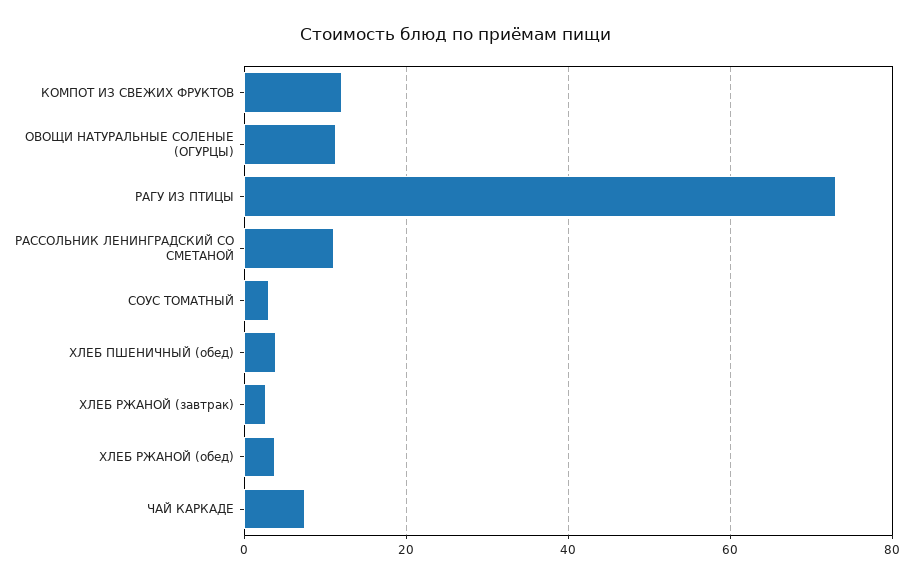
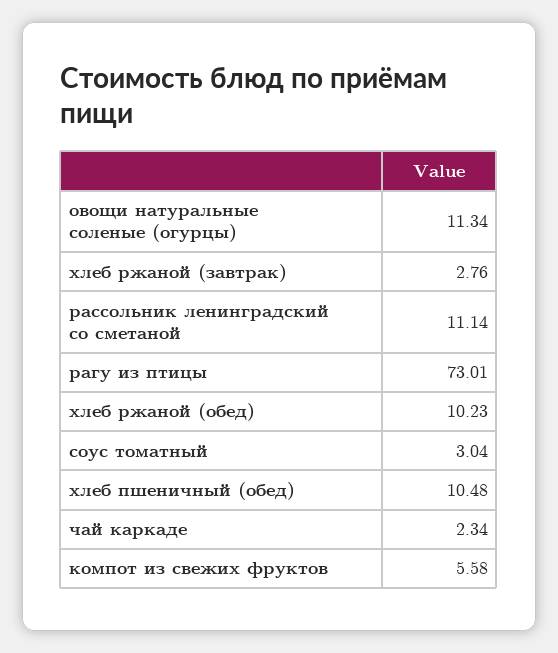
  {
-   "КОМПОТ ИЗ СВЕЖИХ ФРУКТОВ": 12,
+   "КОМПОТ ИЗ СВЕЖИХ ФРУКТОВ": 5.58,
    "ОВОЩИ НАТУРАЛЬНЫЕ СОЛЕНЫЕ (ОГУРЦЫ)": 11.34,
    "РАГУ ИЗ ПТИЦЫ": 73.01,
    "РАССОЛЬНИК ЛЕНИНГРАДСКИЙ СО СМЕТАНОЙ": 11.14,
    "СОУС ТОМАТНЫЙ": 3.04,
-   "ХЛЕБ ПШЕНИЧНЫЙ (обед)": 4,
+   "ХЛЕБ ПШЕНИЧНЫЙ (обед)": 10.48,
    "ХЛЕБ РЖАНОЙ (завтрак)": 2.76,
-   "ХЛЕБ РЖАНОЙ (обед)": 4,
+   "ХЛЕБ РЖАНОЙ (обед)": 10.23,
-   "ЧАЙ КАРКАДЕ": 8
+   "ЧАЙ КАРКАДЕ": 2.34
  }

